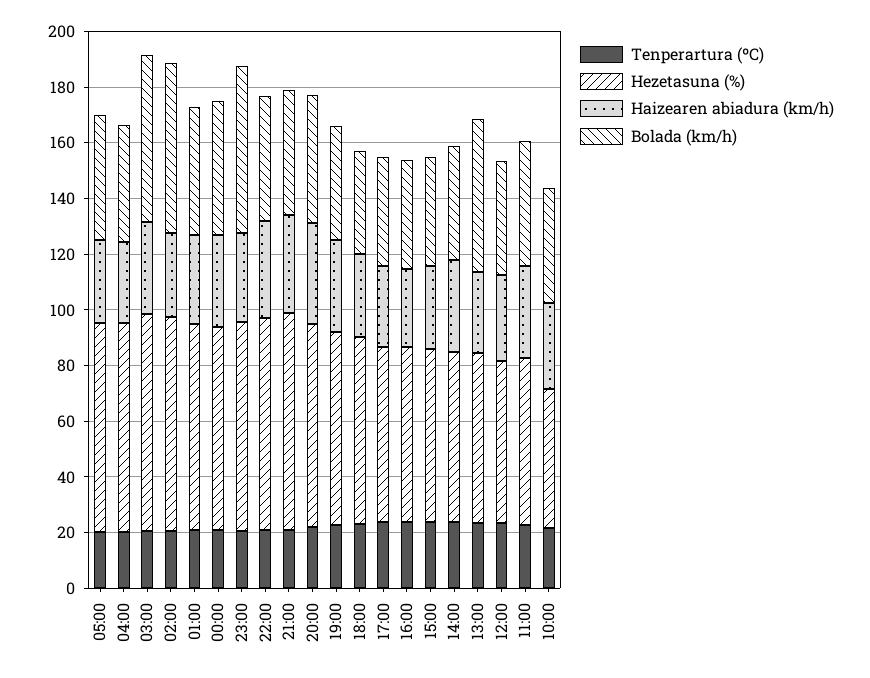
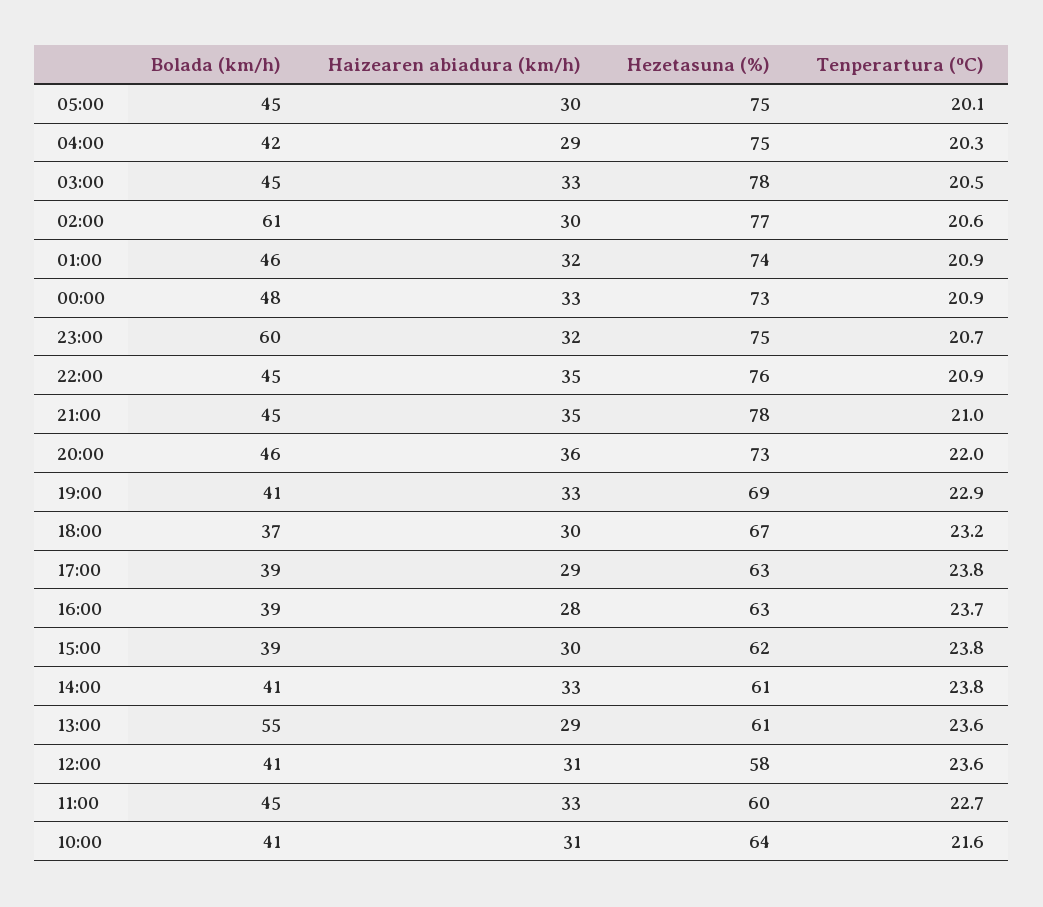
  {
    "Tenperartura (ºC)": {
      "05:00": 20.1,
      "04:00": 20.3,
      "03:00": 20.5,
      "02:00": 20.6,
      "01:00": 20.9,
      "00:00": 20.9,
      "23:00": 20.7,
      "22:00": 20.9,
      "21:00": 21,
      "20:00": 22,
      "19:00": 22.9,
      "18:00": 23.2,
      "17:00": 23.8,
      "16:00": 23.7,
      "15:00": 23.8,
      "14:00": 23.8,
      "13:00": 23.6,
      "12:00": 23.6,
      "11:00": 22.7,
      "10:00": 21.6
    },
    "Hezetasuna (%)": {
      "05:00": 75,
      "04:00": 75,
      "03:00": 78,
      "02:00": 77,
      "01:00": 74,
      "00:00": 73,
      "23:00": 75,
      "22:00": 76,
      "21:00": 78,
      "20:00": 73,
      "19:00": 69,
      "18:00": 67,
      "17:00": 63,
      "16:00": 63,
      "15:00": 62,
      "14:00": 61,
      "13:00": 61,
      "12:00": 58,
      "11:00": 60,
-     "10:00": 50
+     "10:00": 64
    },
    "Haizearen abiadura (km/h)": {
      "05:00": 30,
      "04:00": 29,
      "03:00": 33,
      "02:00": 30,
      "01:00": 32,
      "00:00": 33,
      "23:00": 32,
      "22:00": 35,
      "21:00": 35,
      "20:00": 36,
      "19:00": 33,
      "18:00": 30,
      "17:00": 29,
      "16:00": 28,
      "15:00": 30,
      "14:00": 33,
      "13:00": 29,
      "12:00": 31,
      "11:00": 33,
      "10:00": 31
    },
    "Bolada (km/h)": {
      "05:00": 45,
      "04:00": 42,
-     "03:00": 60,
+     "03:00": 45,
      "02:00": 61,
      "01:00": 46,
      "00:00": 48,
      "23:00": 60,
      "22:00": 45,
      "21:00": 45,
      "20:00": 46,
      "19:00": 41,
      "18:00": 37,
      "17:00": 39,
      "16:00": 39,
      "15:00": 39,
      "14:00": 41,
      "13:00": 55,
      "12:00": 41,
      "11:00": 45,
      "10:00": 41
    }
  }

